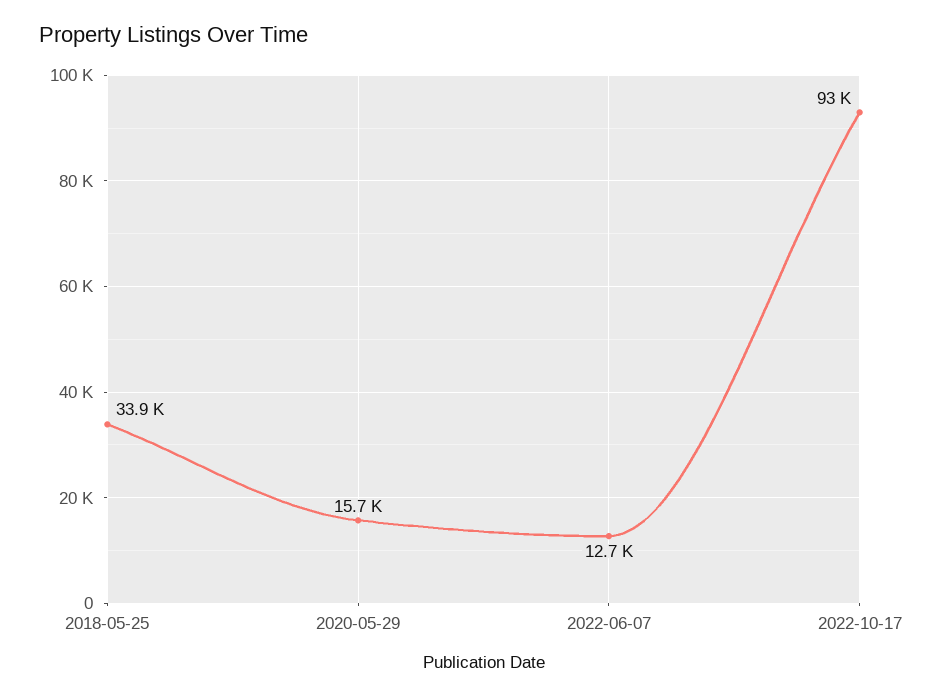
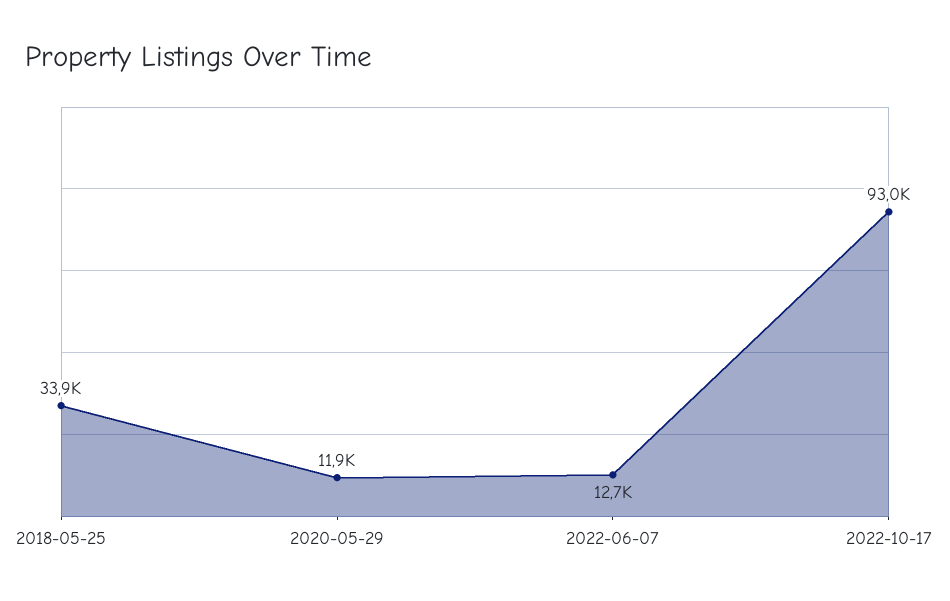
  {
    "2018-05-25": 33900,
-   "2020-05-29": 15700,
+   "2020-05-29": 11900,
    "2022-06-07": 12700,
    "2022-10-17": 93000
  }

